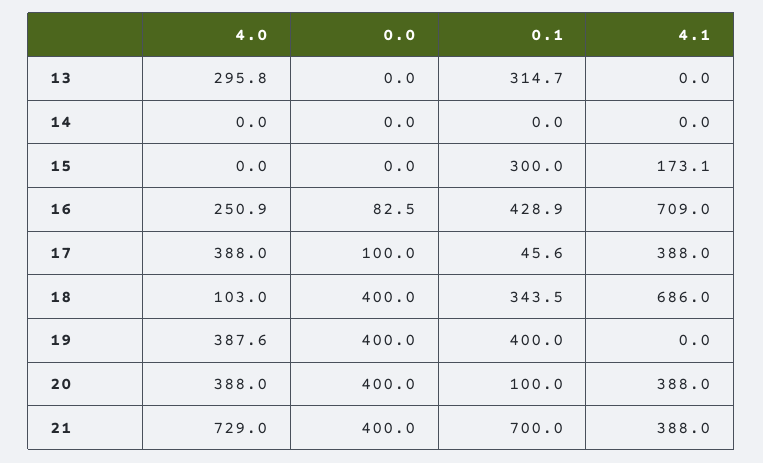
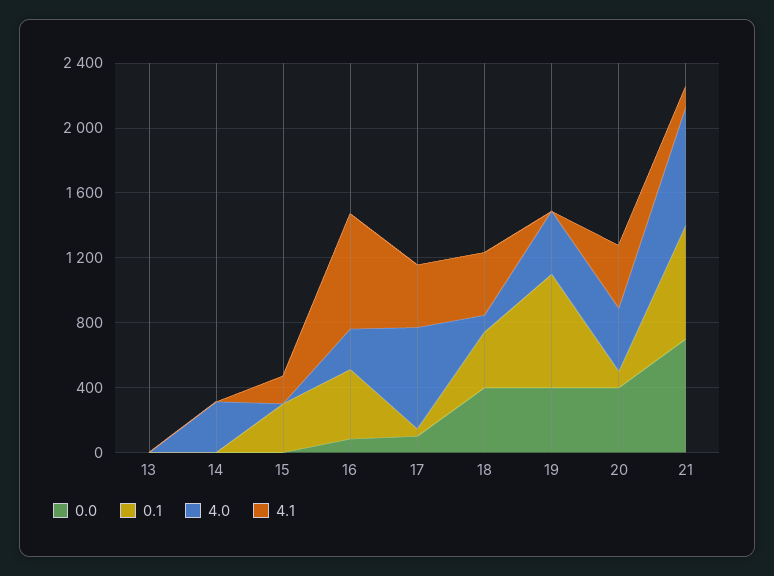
  {
    "4.0": {
-     "13": 295.8,
+     "13": 0,
-     "14": 0,
+     "14": 300,
      "15": 0,
      "16": 250.9,
-     "17": 388,
+     "17": 600,
      "18": 103,
      "19": 387.6,
      "20": 388,
      "21": 729
    },
    "0.0": {
      "13": 0,
      "14": 0,
      "15": 0,
      "16": 82.5,
      "17": 100,
      "18": 400,
      "19": 400,
      "20": 400,
-     "21": 400
+     "21": 700
    },
    "0.1": {
-     "13": 314.7,
+     "13": 0,
      "14": 0,
      "15": 300,
      "16": 428.9,
      "17": 45.6,
      "18": 343.5,
-     "19": 400,
+     "19": 700,
      "20": 100,
      "21": 700
    },
    "4.1": {
      "13": 0,
      "14": 0,
      "15": 173.1,
      "16": 709,
      "17": 388,
-     "18": 686,
+     "18": 400,
      "19": 0,
      "20": 388,
-     "21": 388
+     "21": 100
    }
  }

